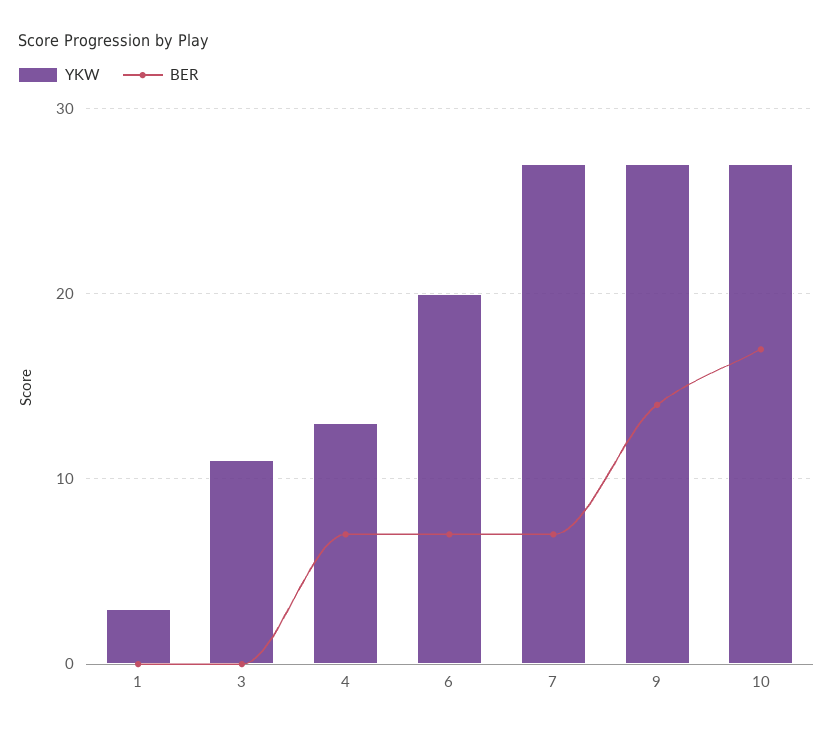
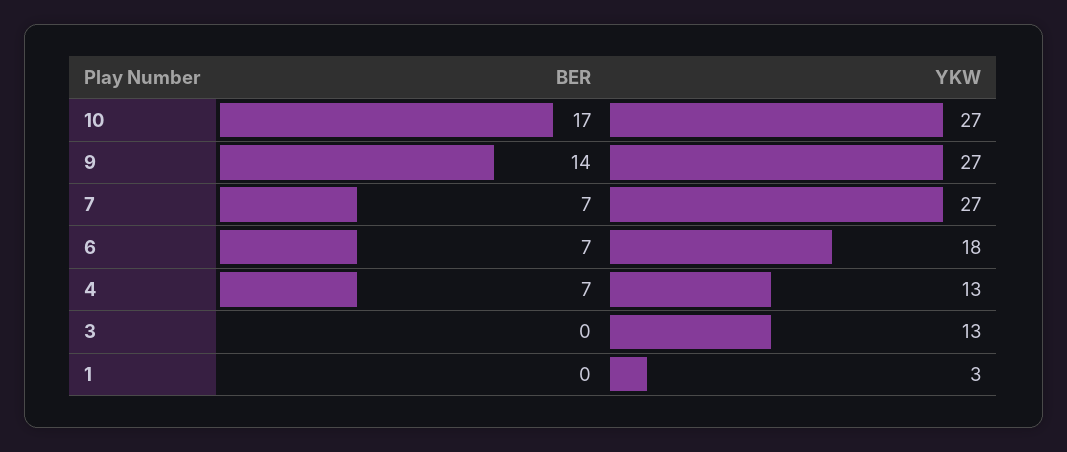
  {
    "YKW": {
      "1": 3,
-     "3": 11,
+     "3": 13,
      "4": 13,
-     "6": 20,
+     "6": 18,
      "7": 27,
      "9": 27,
      "10": 27
    },
    "BER": {
      "1": 0,
      "3": 0,
      "4": 7,
      "6": 7,
      "7": 7,
      "9": 14,
      "10": 17
    }
  }

